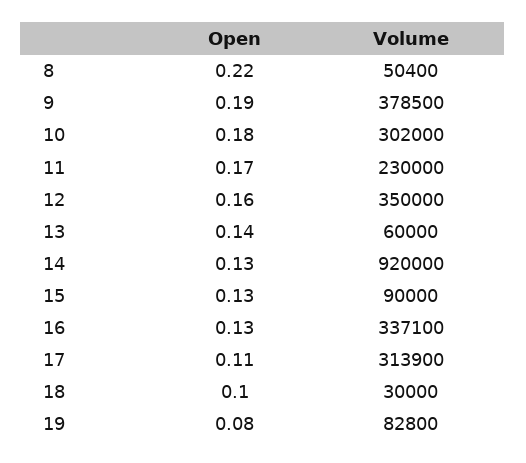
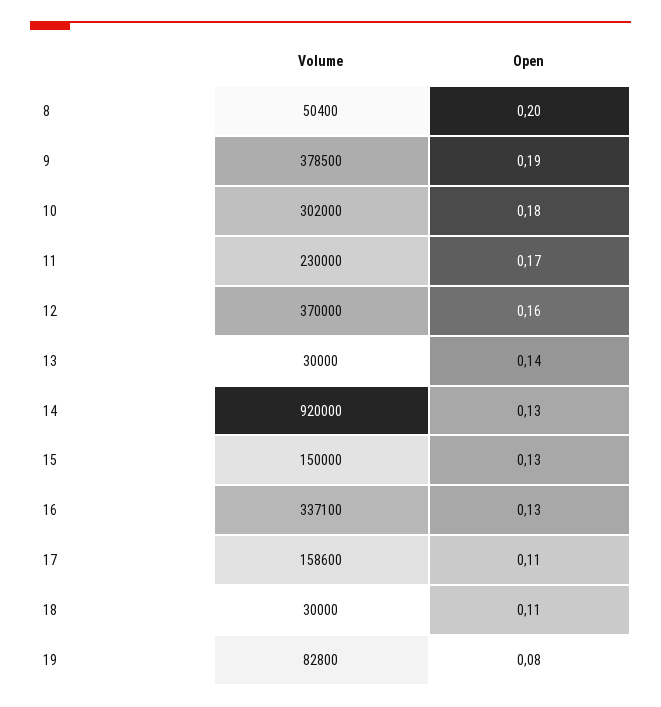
  {
    "Open": {
-     "8": 0.22,
+     "8": 0.2,
      "9": 0.19,
      "10": 0.18,
      "11": 0.17,
      "12": 0.16,
      "13": 0.14,
      "14": 0.13,
      "15": 0.13,
      "16": 0.13,
      "17": 0.11,
-     "18": 0.1,
+     "18": 0.11,
      "19": 0.08
    },
    "Volume": {
      "8": 50400,
      "9": 378500,
      "10": 302000,
      "11": 230000,
-     "12": 350000,
+     "12": 370000,
-     "13": 60000,
+     "13": 30000,
      "14": 920000,
-     "15": 90000,
+     "15": 150000,
      "16": 337100,
-     "17": 313900,
+     "17": 158600,
      "18": 30000,
      "19": 82800
    }
  }

